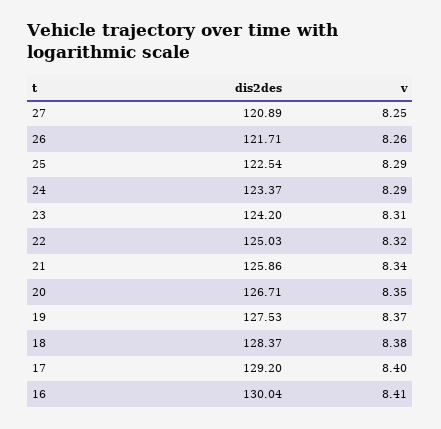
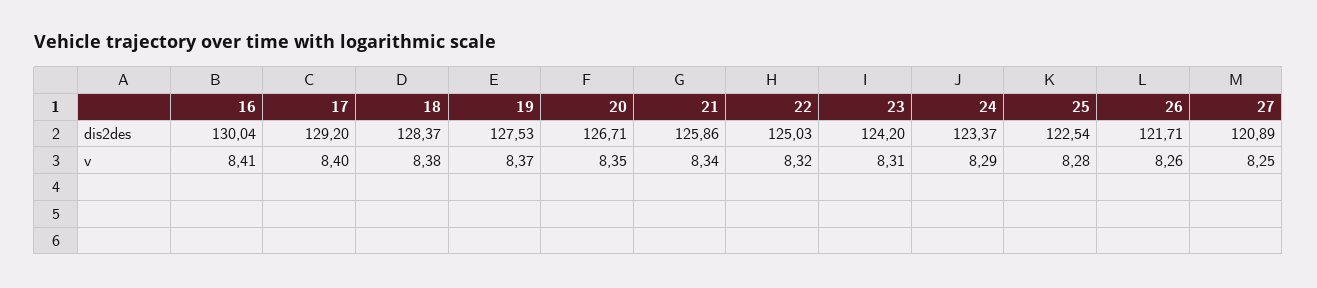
  {
    "dis2des": {
      "27": 120.89,
      "26": 121.71,
      "25": 122.54,
      "24": 123.37,
      "23": 124.2,
      "22": 125.03,
      "21": 125.86,
      "20": 126.71,
      "19": 127.53,
      "18": 128.37,
      "17": 129.2,
      "16": 130.04
    },
    "v": {
      "27": 8.25,
      "26": 8.26,
-     "25": 8.29,
+     "25": 8.28,
      "24": 8.29,
      "23": 8.31,
      "22": 8.32,
      "21": 8.34,
      "20": 8.35,
      "19": 8.37,
      "18": 8.38,
      "17": 8.4,
      "16": 8.41
    }
  }

